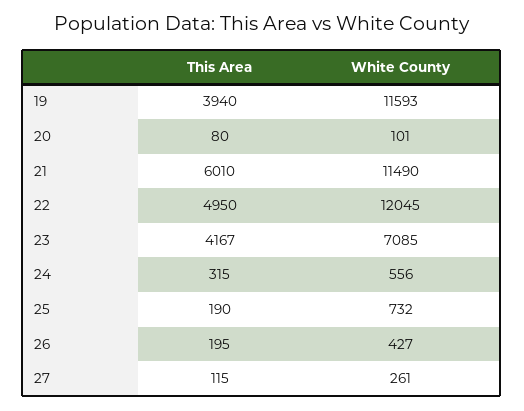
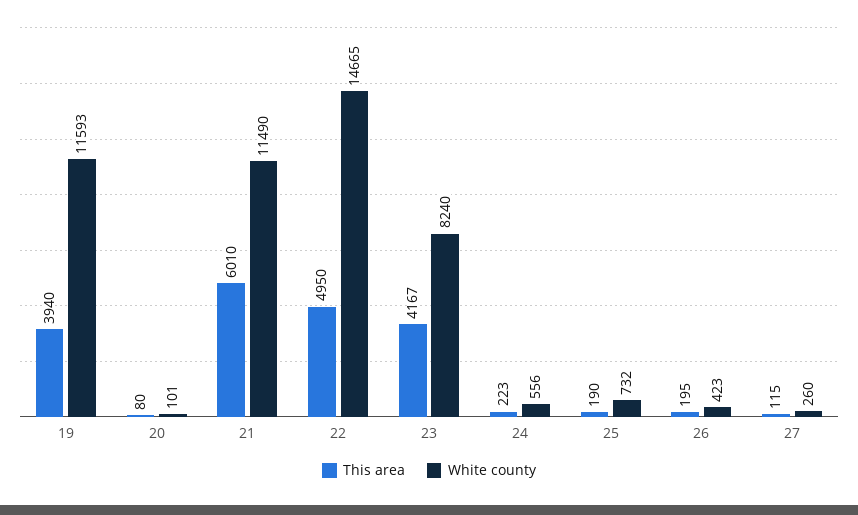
  {
    "This Area": {
      "19": 3940,
      "20": 80,
      "21": 6010,
      "22": 4950,
      "23": 4167,
-     "24": 315,
+     "24": 223,
      "25": 190,
      "26": 195,
      "27": 115
    },
    "White County": {
      "19": 11593,
      "20": 101,
      "21": 11490,
-     "22": 12045,
+     "22": 14665,
-     "23": 7085,
+     "23": 8240,
      "24": 556,
      "25": 732,
-     "26": 427,
+     "26": 423,
-     "27": 261
+     "27": 260
    }
  }

